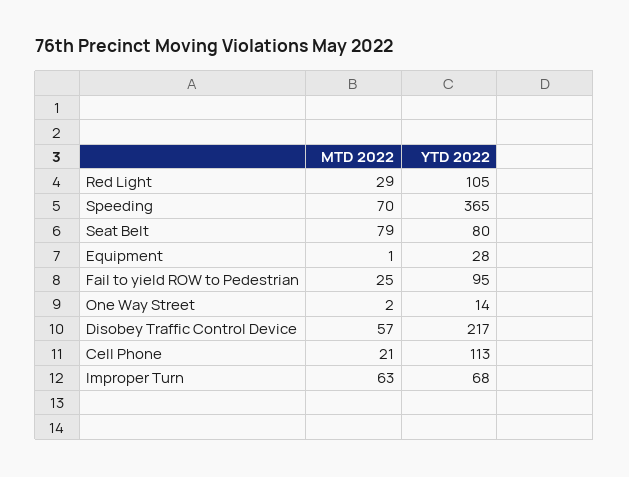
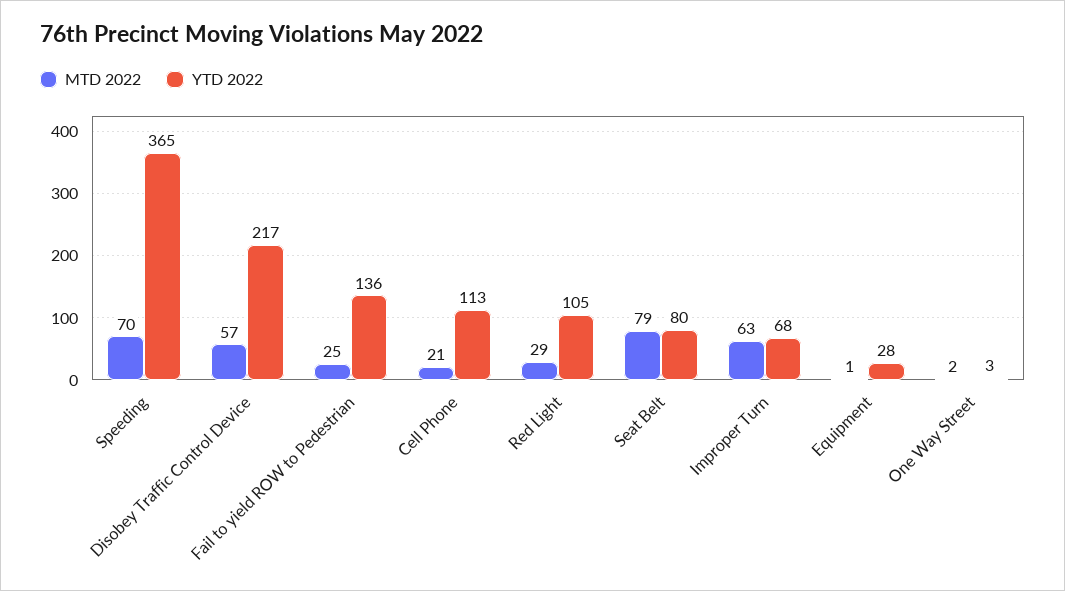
  {
    "MTD 2022": {
      "Red Light": 29,
      "Speeding": 70,
      "Seat Belt": 79,
      "Equipment": 1,
      "Fail to yield ROW to Pedestrian": 25,
      "One Way Street": 2,
      "Disobey Traffic Control Device": 57,
      "Cell Phone": 21,
      "Improper Turn": 63
    },
    "YTD 2022": {
      "Red Light": 105,
      "Speeding": 365,
      "Seat Belt": 80,
      "Equipment": 28,
-     "Fail to yield ROW to Pedestrian": 95,
+     "Fail to yield ROW to Pedestrian": 136,
-     "One Way Street": 14,
+     "One Way Street": 3,
      "Disobey Traffic Control Device": 217,
      "Cell Phone": 113,
      "Improper Turn": 68
    }
  }

